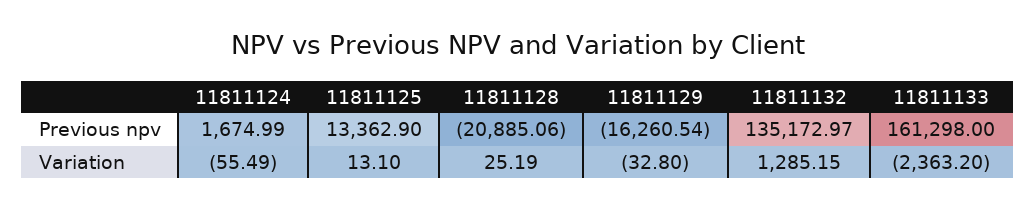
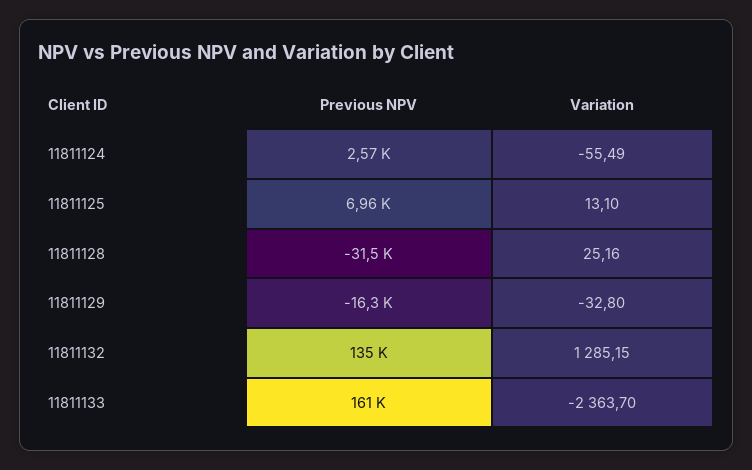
  {
    "11811124": {
-     "Previous npv": 1674.99,
+     "Previous npv": 2570,
      "Variation": -55.49
    },
    "11811125": {
-     "Previous npv": 13362.9,
+     "Previous npv": 6960,
      "Variation": 13.1
    },
    "11811128": {
-     "Previous npv": -20885.06,
+     "Previous npv": -31500,
-     "Variation": 25.19
+     "Variation": 25.16
    },
    "11811129": {
      "Previous npv": -16260.54,
      "Variation": -32.8
    },
    "11811132": {
      "Previous npv": 135172.97,
      "Variation": 1285.15
    },
    "11811133": {
      "Previous npv": 161298,
-     "Variation": -2363.2
+     "Variation": -2363.7
    }
  }

